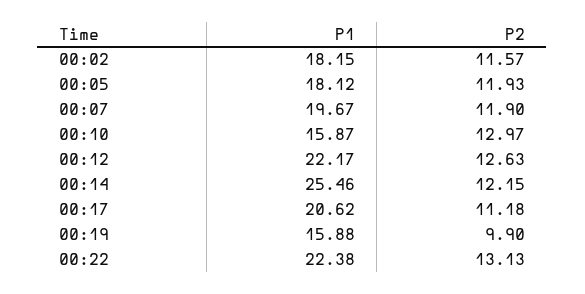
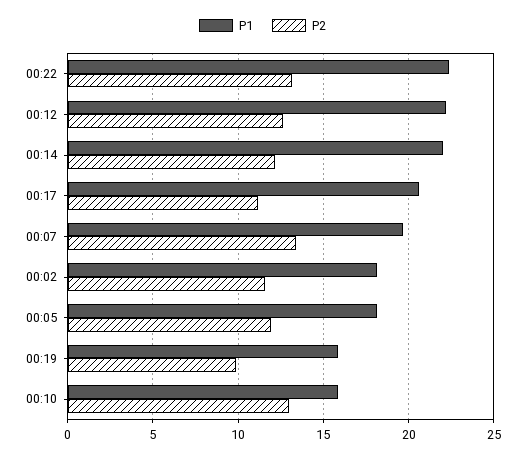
  {
    "P1": {
      "00:02": 18.15,
      "00:05": 18.12,
      "00:07": 19.67,
      "00:10": 15.87,
      "00:12": 22.17,
-     "00:14": 25.46,
+     "00:14": 22,
      "00:17": 20.62,
      "00:19": 15.88,
      "00:22": 22.38
    },
    "P2": {
      "00:02": 11.57,
      "00:05": 11.93,
-     "00:07": 11.9,
+     "00:07": 13.5,
      "00:10": 12.97,
      "00:12": 12.63,
      "00:14": 12.15,
      "00:17": 11.18,
      "00:19": 9.9,
      "00:22": 13.13
    }
  }

